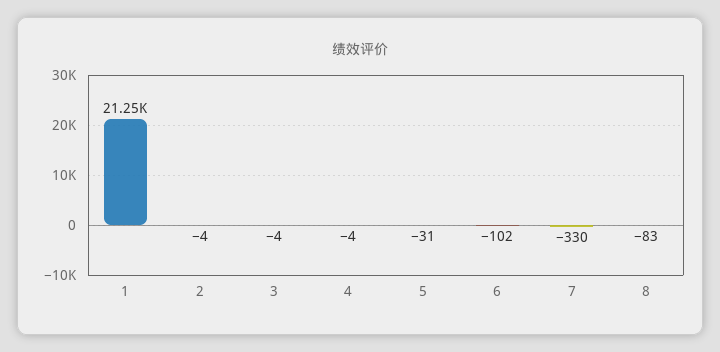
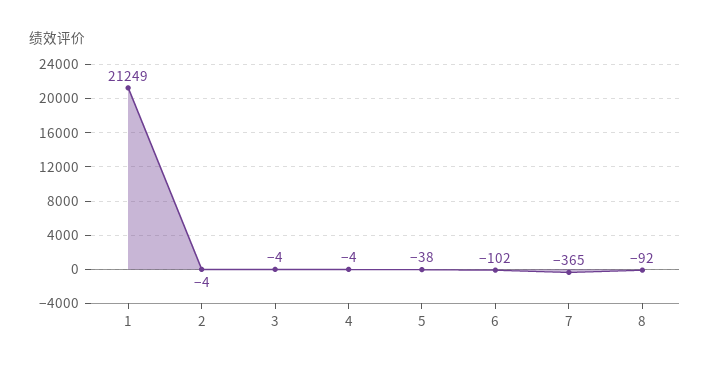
  {
    "1": 21249,
    "2": -4,
    "3": -4,
    "4": -4,
-   "5": -31,
+   "5": -38,
    "6": -102,
-   "7": -330,
+   "7": -365,
-   "8": -83
+   "8": -92
  }

